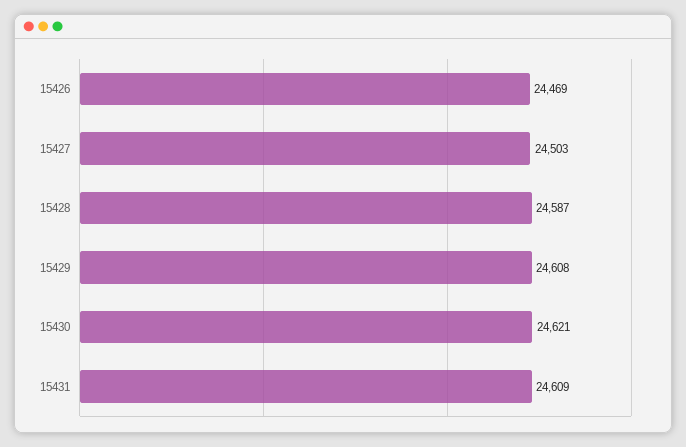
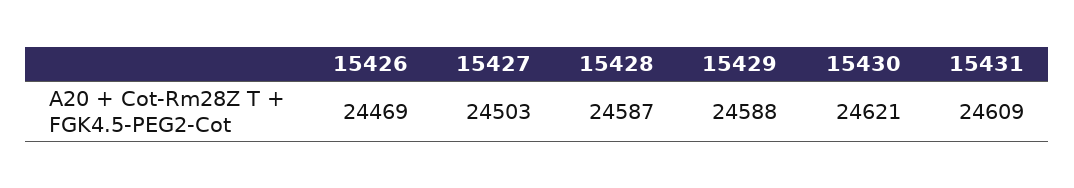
  {
    "15426": 24469,
    "15427": 24503,
    "15428": 24587,
-   "15429": 24608,
+   "15429": 24588,
    "15430": 24621,
    "15431": 24609
  }

